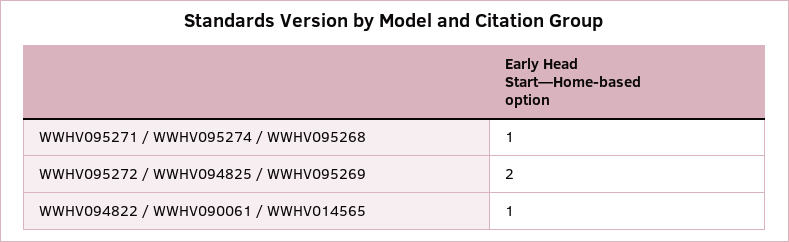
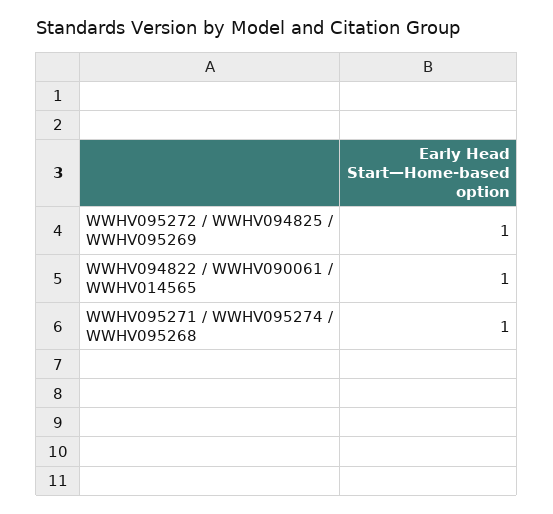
  {
    "WWHV095271 / WWHV095274 / WWHV095268": 1,
-   "WWHV095272 / WWHV094825 / WWHV095269": 2,
+   "WWHV095272 / WWHV094825 / WWHV095269": 1,
    "WWHV094822 / WWHV090061 / WWHV014565": 1
  }

